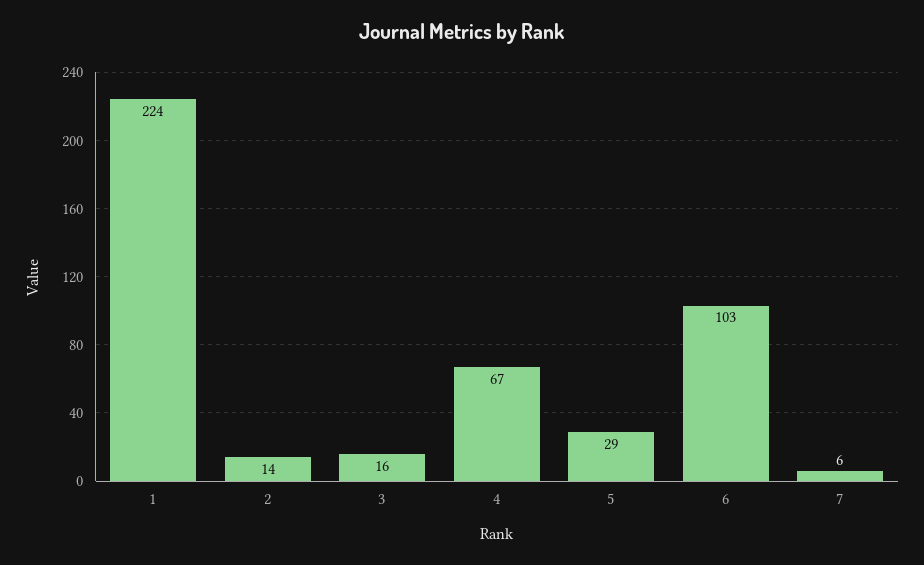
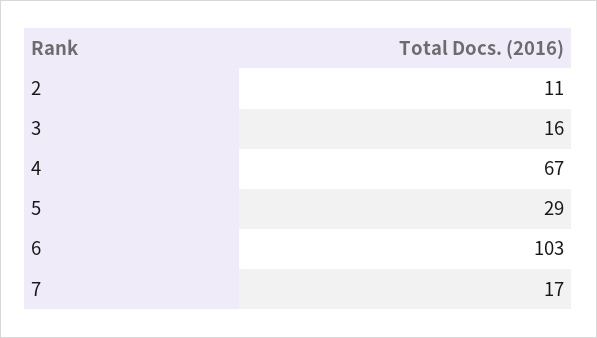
  {
-   "1": 224,
-   "2": 14,
+   "2": 11,
    "3": 16,
    "4": 67,
    "5": 29,
    "6": 103,
-   "7": 6
+   "7": 17
  }

